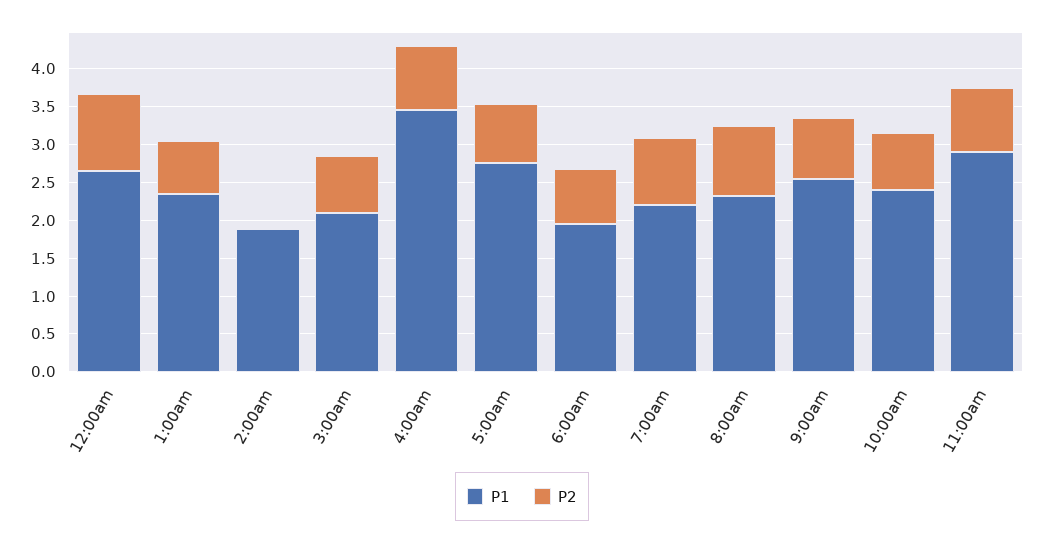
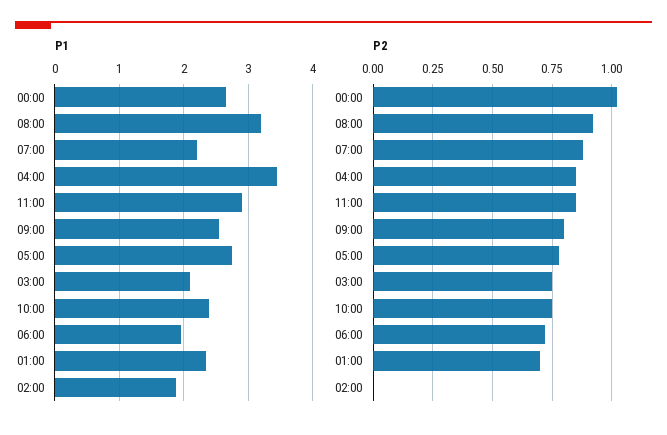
  {
    "P1": {
      "12:00am": 2.7,
      "1:00am": 2.4,
      "2:00am": 1.9,
      "3:00am": 2.1,
      "4:00am": 3.5,
      "5:00am": 2.8,
      "6:00am": 2,
      "7:00am": 2.2,
-     "8:00am": 2.25,
+     "8:00am": 3.2,
      "9:00am": 2.6,
      "10:00am": 2.4,
      "11:00am": 2.9
    },
    "P2": {
      "12:00am": 1,
      "1:00am": 0.7,
      "2:00am": 0,
      "3:00am": 0.75,
      "4:00am": 0.85,
      "5:00am": 0.8,
      "6:00am": 0.7,
      "7:00am": 0.9,
      "8:00am": 0.9,
      "9:00am": 0.8,
      "10:00am": 0.75,
      "11:00am": 0.85
    }
  }

